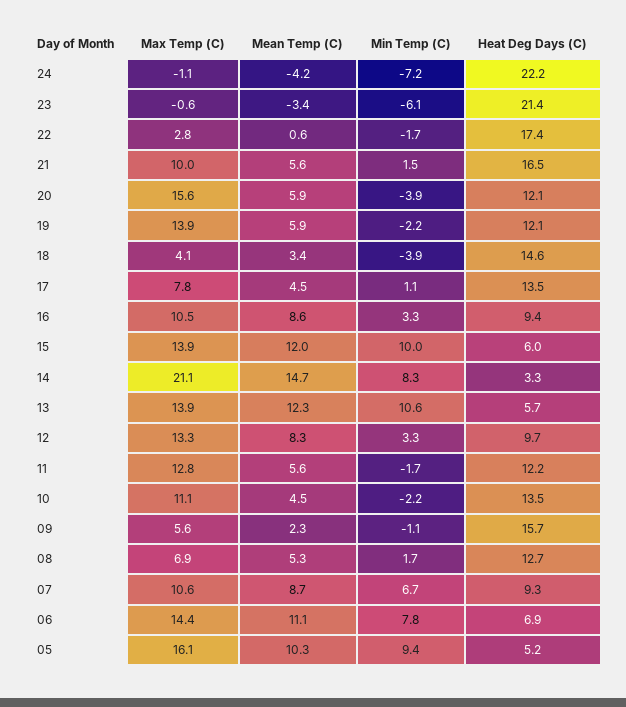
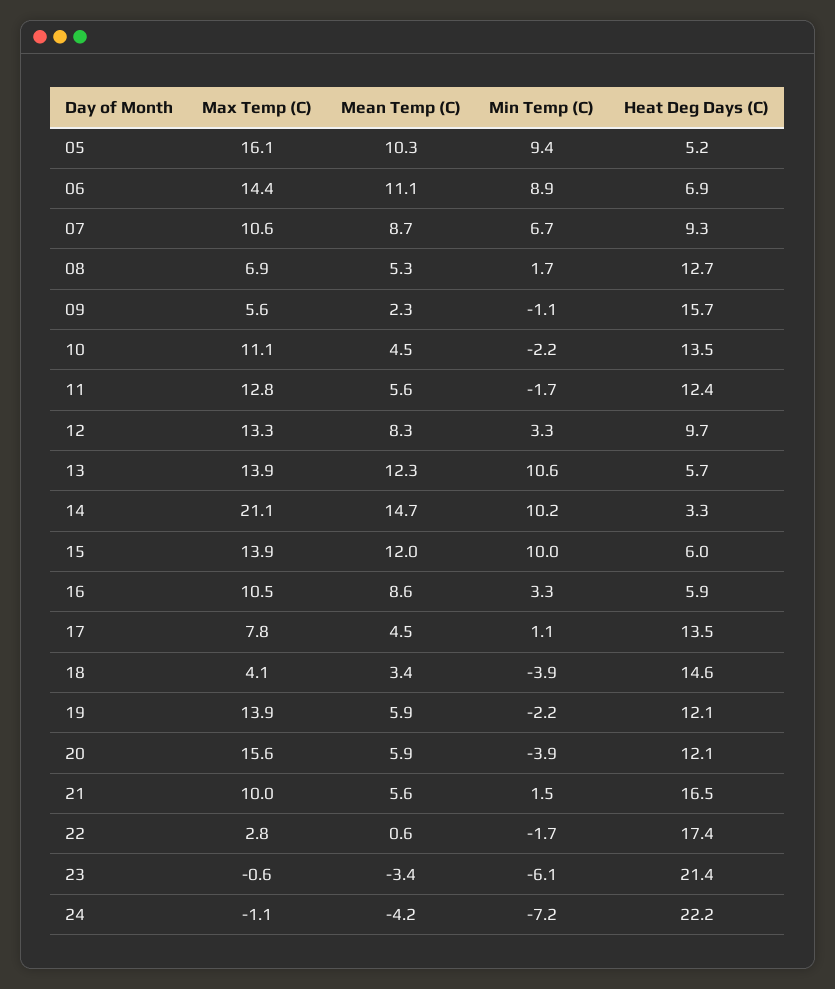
  {
    "Max Temp (C)": {
      "24": -1.1,
      "23": -0.6,
      "22": 2.8,
      "21": 10,
      "20": 15.6,
      "19": 13.9,
      "18": 4.1,
      "17": 7.8,
      "16": 10.5,
      "15": 13.9,
      "14": 21.1,
      "13": 13.9,
      "12": 13.3,
      "11": 12.8,
      "10": 11.1,
      "09": 5.6,
      "08": 6.9,
      "07": 10.6,
      "06": 14.4,
      "05": 16.1
    },
    "Mean Temp (C)": {
      "24": -4.2,
      "23": -3.4,
      "22": 0.6,
      "21": 5.6,
      "20": 5.9,
      "19": 5.9,
      "18": 3.4,
      "17": 4.5,
      "16": 8.6,
      "15": 12,
      "14": 14.7,
      "13": 12.3,
      "12": 8.3,
      "11": 5.6,
      "10": 4.5,
      "09": 2.3,
      "08": 5.3,
      "07": 8.7,
      "06": 11.1,
      "05": 10.3
    },
    "Min Temp (C)": {
      "24": -7.2,
      "23": -6.1,
      "22": -1.7,
      "21": 1.5,
      "20": -3.9,
      "19": -2.2,
      "18": -3.9,
      "17": 1.1,
      "16": 3.3,
      "15": 10,
-     "14": 8.3,
+     "14": 10.2,
      "13": 10.6,
      "12": 3.3,
      "11": -1.7,
      "10": -2.2,
      "09": -1.1,
      "08": 1.7,
      "07": 6.7,
-     "06": 7.8,
+     "06": 8.9,
      "05": 9.4
    },
    "Heat Deg Days (C)": {
      "24": 22.2,
      "23": 21.4,
      "22": 17.4,
      "21": 16.5,
      "20": 12.1,
      "19": 12.1,
      "18": 14.6,
      "17": 13.5,
-     "16": 9.4,
+     "16": 5.9,
      "15": 6,
      "14": 3.3,
      "13": 5.7,
      "12": 9.7,
-     "11": 12.2,
+     "11": 12.4,
      "10": 13.5,
      "09": 15.7,
      "08": 12.7,
      "07": 9.3,
      "06": 6.9,
      "05": 5.2
    }
  }

